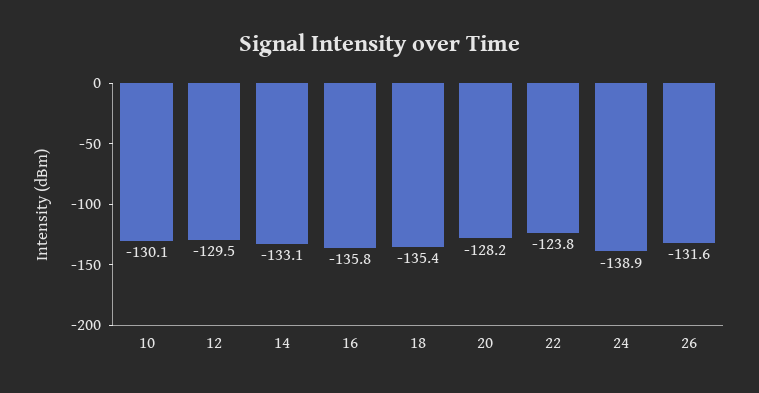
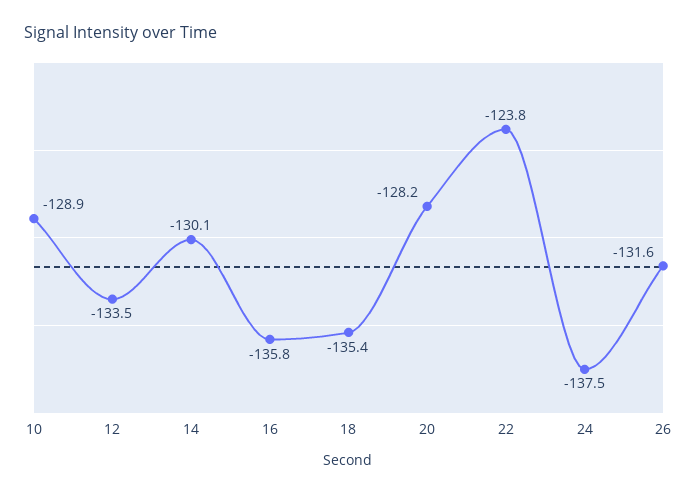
  {
-   "10": -130.1,
+   "10": -128.9,
-   "12": -129.5,
+   "12": -133.5,
-   "14": -133.1,
+   "14": -130.1,
    "16": -135.8,
    "18": -135.4,
    "20": -128.2,
    "22": -123.8,
-   "24": -138.9,
+   "24": -137.5,
    "26": -131.6
  }

